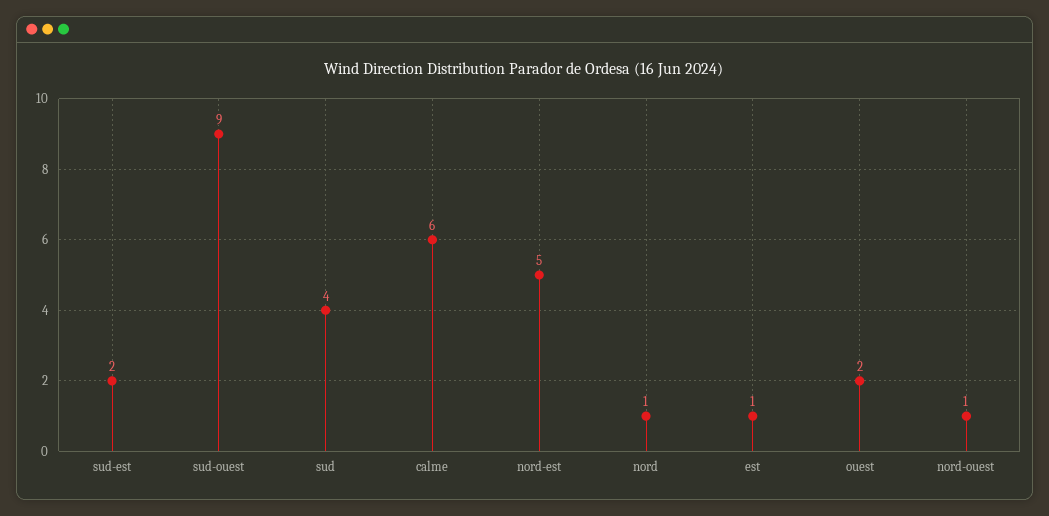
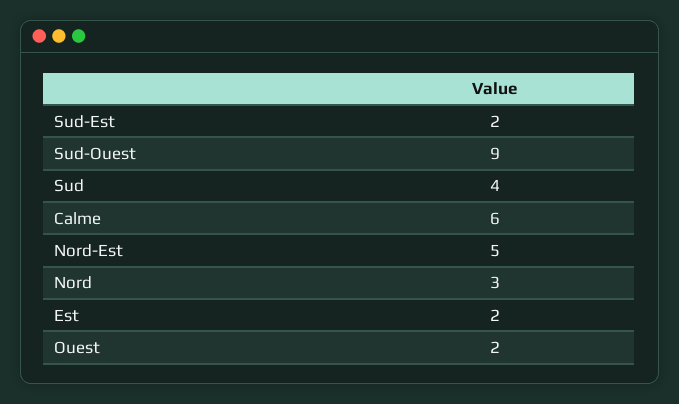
  {
    "sud-est": 2,
    "sud-ouest": 9,
    "sud": 4,
    "calme": 6,
    "nord-est": 5,
-   "nord": 1,
+   "nord": 3,
-   "est": 1,
+   "est": 2,
-   "ouest": 2,
+   "ouest": 2
-   "nord-ouest": 1
  }

